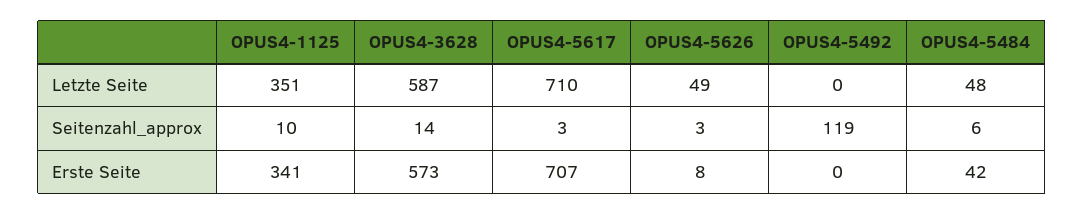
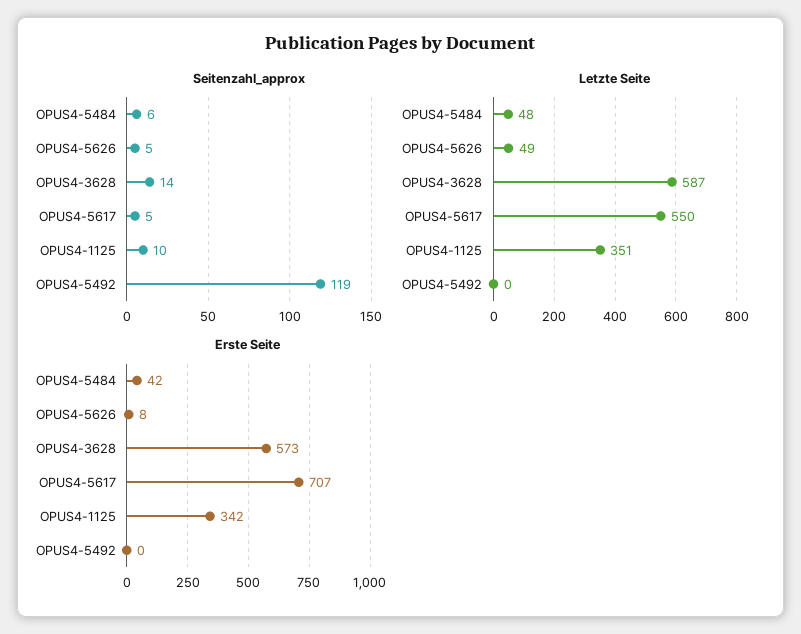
  {
    "Letzte Seite": {
      "OPUS4-1125": 351,
      "OPUS4-3628": 587,
-     "OPUS4-5617": 710,
+     "OPUS4-5617": 550,
      "OPUS4-5626": 49,
      "OPUS4-5492": 0,
      "OPUS4-5484": 48
    },
    "Seitenzahl_approx": {
      "OPUS4-1125": 10,
      "OPUS4-3628": 14,
-     "OPUS4-5617": 3,
+     "OPUS4-5617": 5,
-     "OPUS4-5626": 3,
+     "OPUS4-5626": 5,
      "OPUS4-5492": 119,
      "OPUS4-5484": 6
    },
    "Erste Seite": {
-     "OPUS4-1125": 341,
+     "OPUS4-1125": 342,
      "OPUS4-3628": 573,
      "OPUS4-5617": 707,
      "OPUS4-5626": 8,
      "OPUS4-5492": 0,
      "OPUS4-5484": 42
    }
  }

